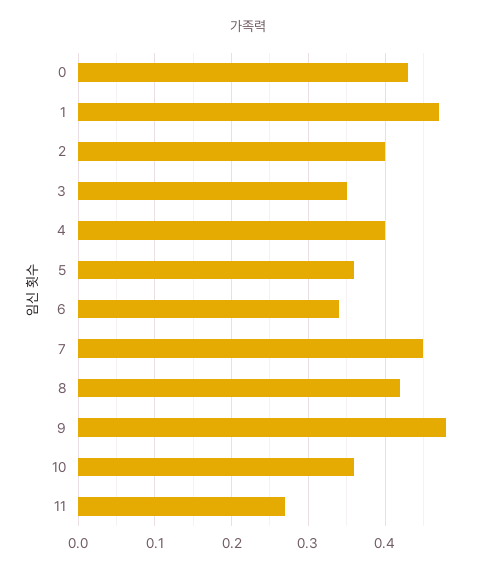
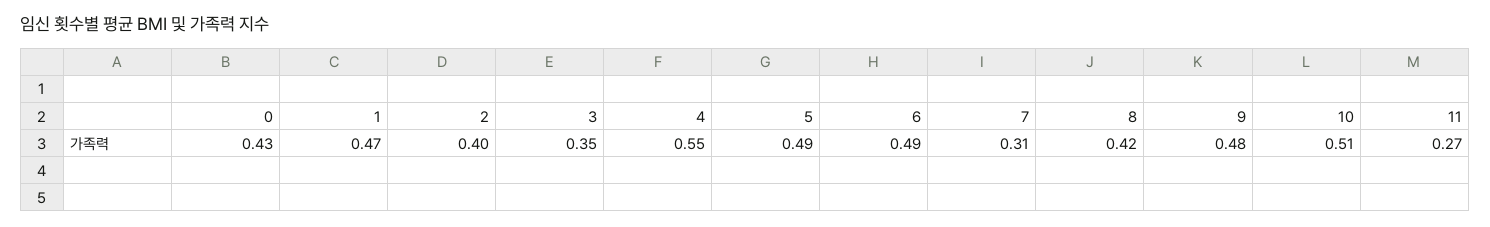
  {
    "0": 0.43,
    "1": 0.47,
    "2": 0.4,
    "3": 0.35,
-   "4": 0.4,
+   "4": 0.55,
-   "5": 0.36,
+   "5": 0.49,
-   "6": 0.34,
+   "6": 0.49,
-   "7": 0.45,
+   "7": 0.31,
    "8": 0.42,
    "9": 0.48,
-   "10": 0.36,
+   "10": 0.51,
    "11": 0.27
  }

